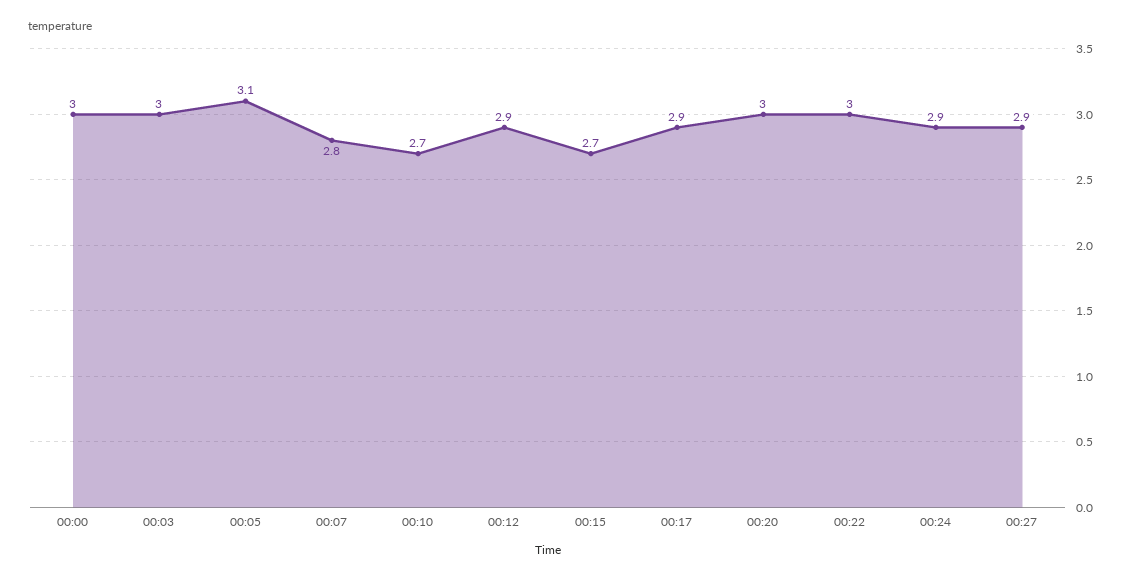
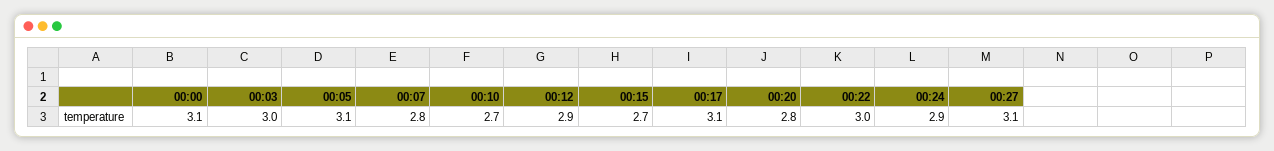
  {
-   "00:00": 3,
+   "00:00": 3.1,
    "00:03": 3,
    "00:05": 3.1,
    "00:07": 2.8,
    "00:10": 2.7,
    "00:12": 2.9,
    "00:15": 2.7,
-   "00:17": 2.9,
+   "00:17": 3.1,
-   "00:20": 3,
+   "00:20": 2.8,
    "00:22": 3,
    "00:24": 2.9,
-   "00:27": 2.9
+   "00:27": 3.1
  }

